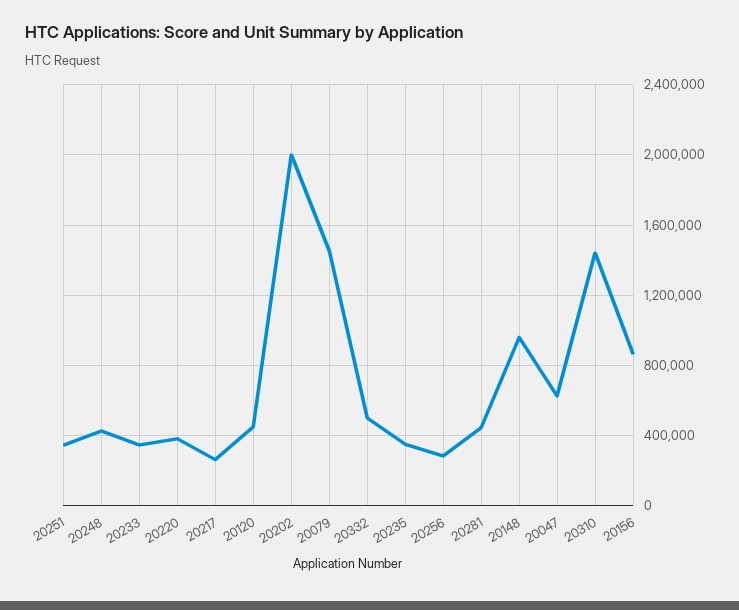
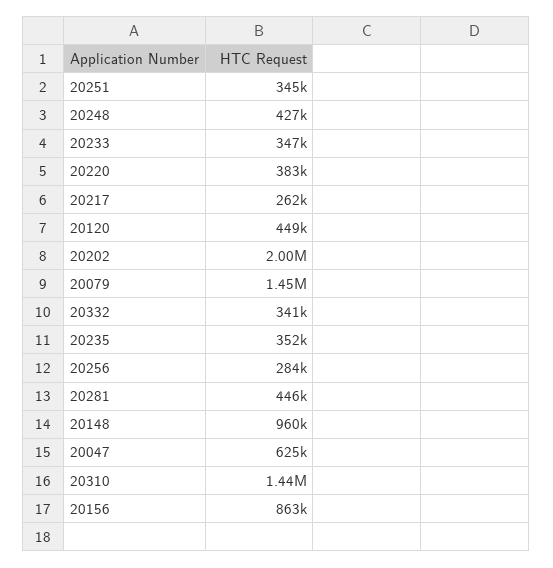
  {
    "20251": 345000,
    "20248": 427000,
    "20233": 347000,
    "20220": 383000,
    "20217": 262000,
    "20120": 449000,
    "20202": 2000000,
    "20079": 1450000,
-   "20332": 500000,
+   "20332": 341000,
    "20235": 352000,
    "20256": 284000,
    "20281": 446000,
    "20148": 960000,
    "20047": 625000,
    "20310": 1440000,
    "20156": 863000
  }

